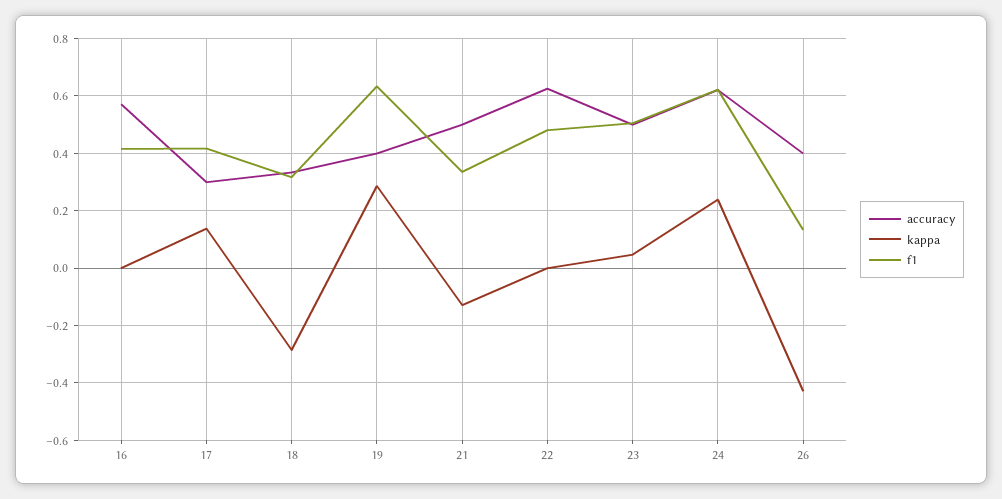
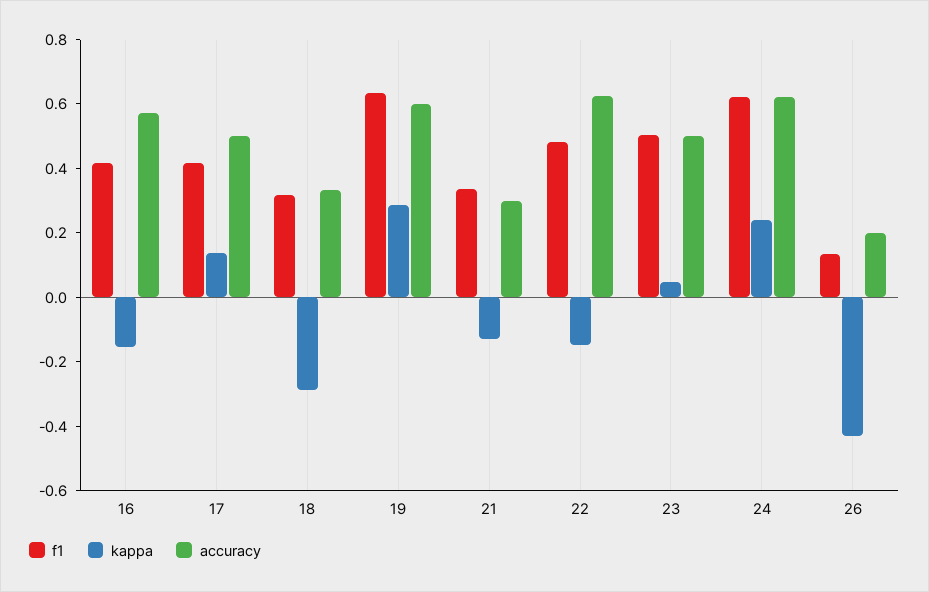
  {
    "accuracy": {
      "16": 0.575,
-     "17": 0.3,
+     "17": 0.5,
      "18": 0.325,
-     "19": 0.4,
+     "19": 0.6,
-     "21": 0.5,
+     "21": 0.3,
      "22": 0.625,
      "23": 0.5,
      "24": 0.625,
-     "26": 0.4
+     "26": 0.2
    },
    "kappa": {
-     "16": 0,
+     "16": -0.15,
      "17": 0.15,
      "18": -0.275,
      "19": 0.275,
      "21": -0.125,
-     "22": 0,
+     "22": -0.15,
      "23": 0.05,
      "24": 0.25,
      "26": -0.425
    },
    "f1": {
      "16": 0.425,
      "17": 0.425,
      "18": 0.325,
      "19": 0.625,
      "21": 0.325,
      "22": 0.475,
      "23": 0.5,
      "24": 0.625,
      "26": 0.125
    }
  }

